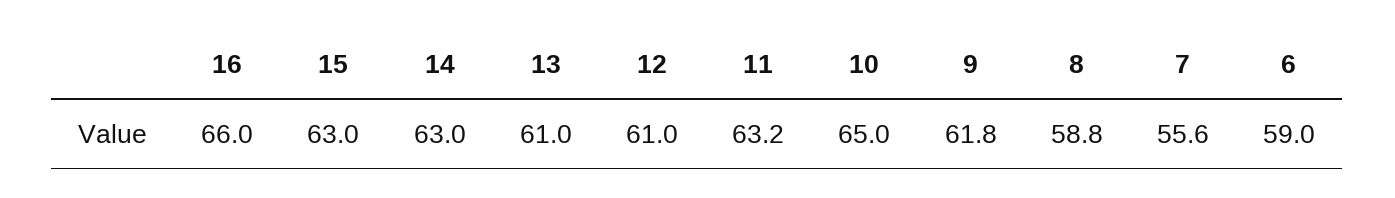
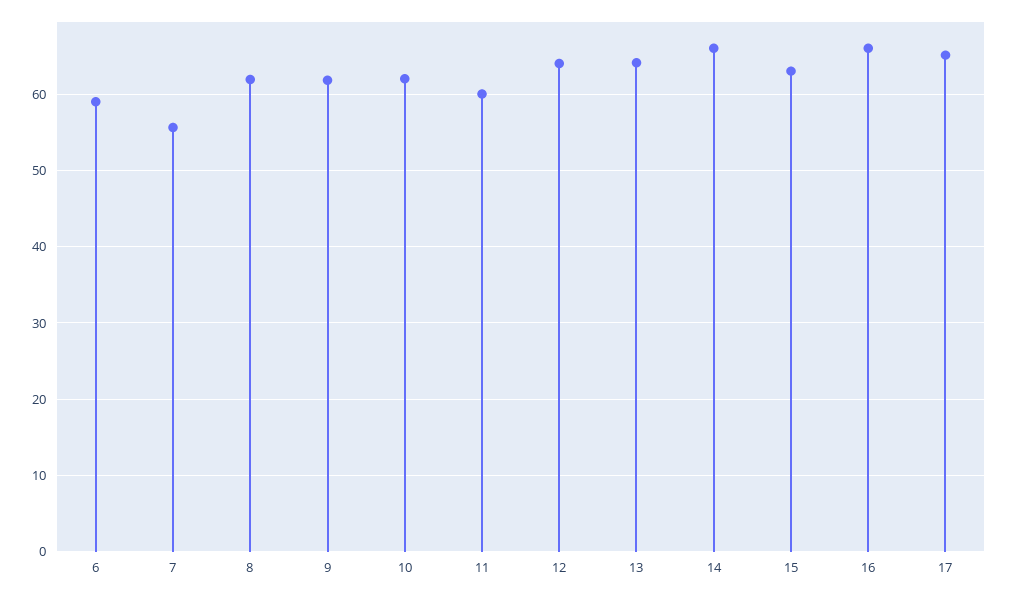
  {
    "16": 66,
    "15": 63,
-   "14": 63,
+   "14": 66,
-   "13": 61,
+   "13": 64,
-   "12": 61,
+   "12": 64,
-   "11": 63.2,
+   "11": 60,
-   "10": 65,
+   "10": 62,
    "9": 61.8,
-   "8": 58.8,
+   "8": 62,
    "7": 55.6,
-   "6": 59
+   "6": 59,
+   "17": 65
  }

